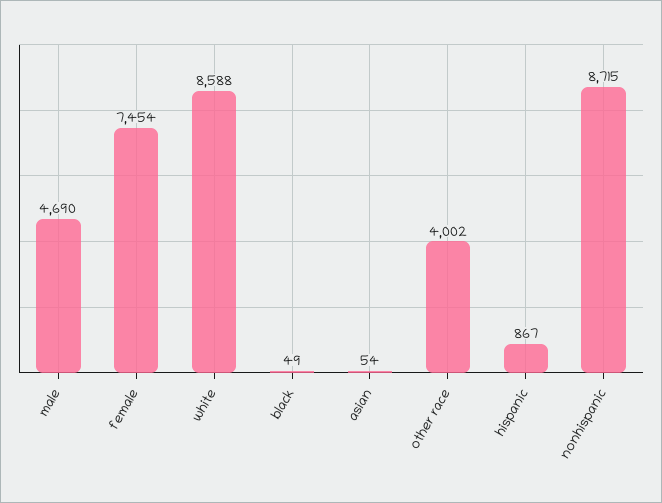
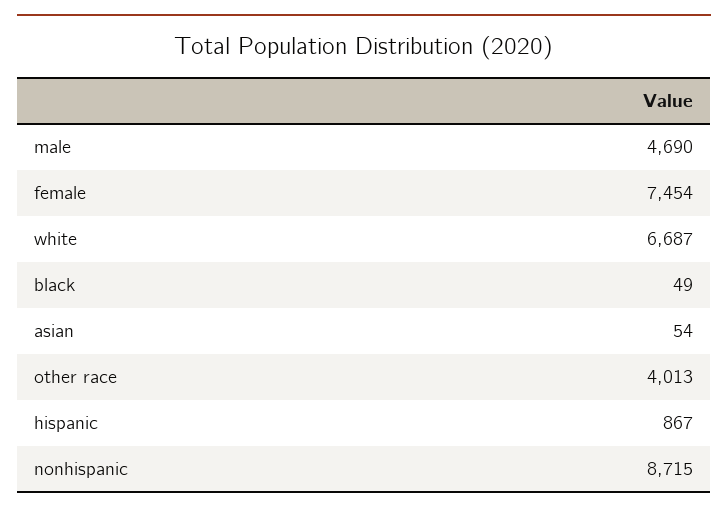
  {
    "male": 4690,
    "female": 7454,
-   "white": 8588,
+   "white": 6687,
    "black": 49,
    "asian": 54,
-   "other race": 4002,
+   "other race": 4013,
    "hispanic": 867,
    "nonhispanic": 8715
  }

